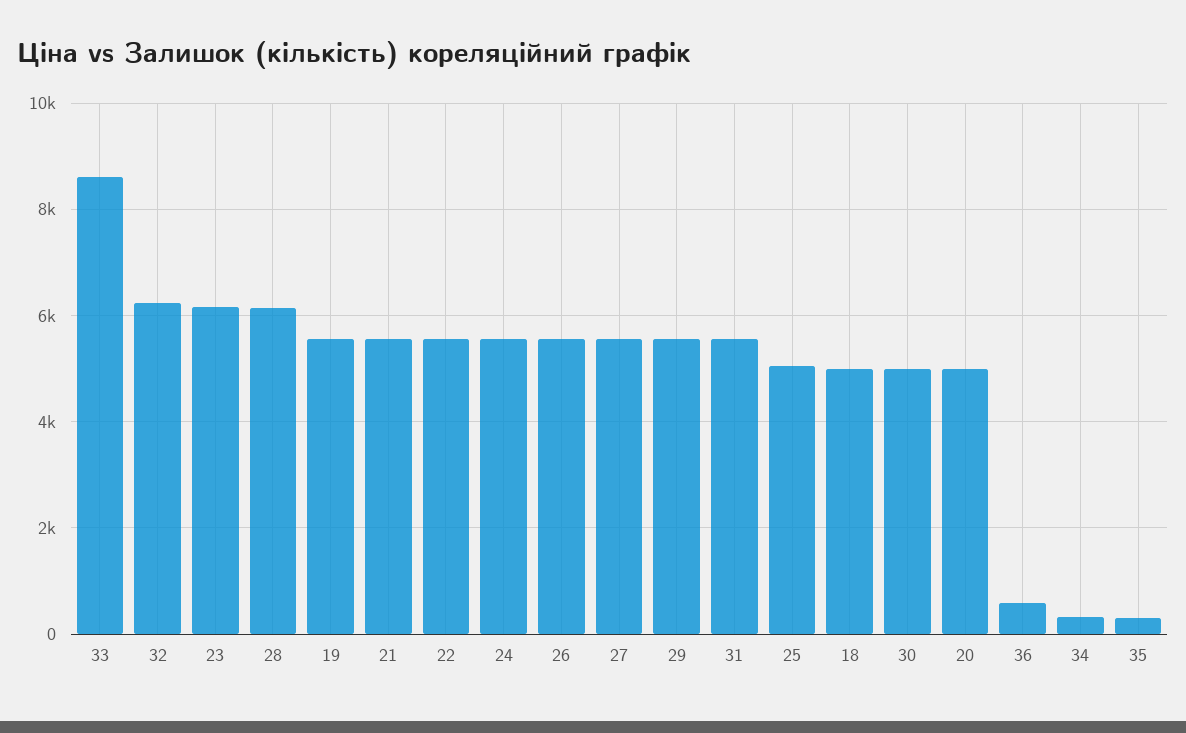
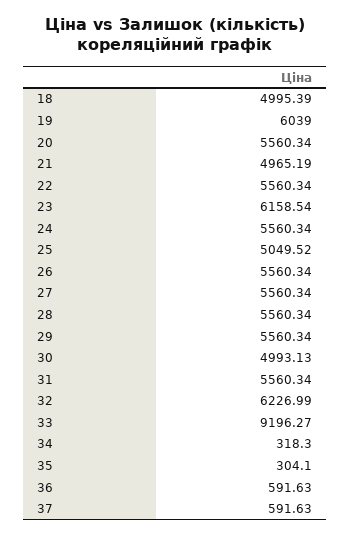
  {
-   "33": 8600,
+   "33": 9196.27,
    "32": 6226.99,
    "23": 6158.54,
-   "28": 6200,
+   "28": 5560.34,
-   "19": 5600,
+   "19": 6039,
-   "21": 5600,
+   "21": 4965.19,
    "22": 5560.34,
    "24": 5560.34,
    "26": 5560.34,
    "27": 5560.34,
    "29": 5560.34,
    "31": 5560.34,
    "25": 5049.52,
    "18": 4995.39,
    "30": 4993.13,
-   "20": 5000,
+   "20": 5560.34,
    "36": 591.63,
    "34": 318.3,
-   "35": 304.1
+   "35": 304.1,
+   "37": 591.63
  }

